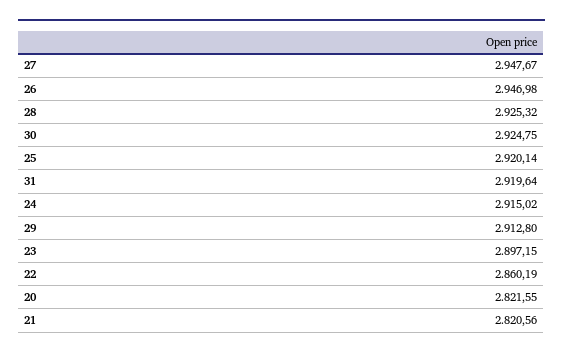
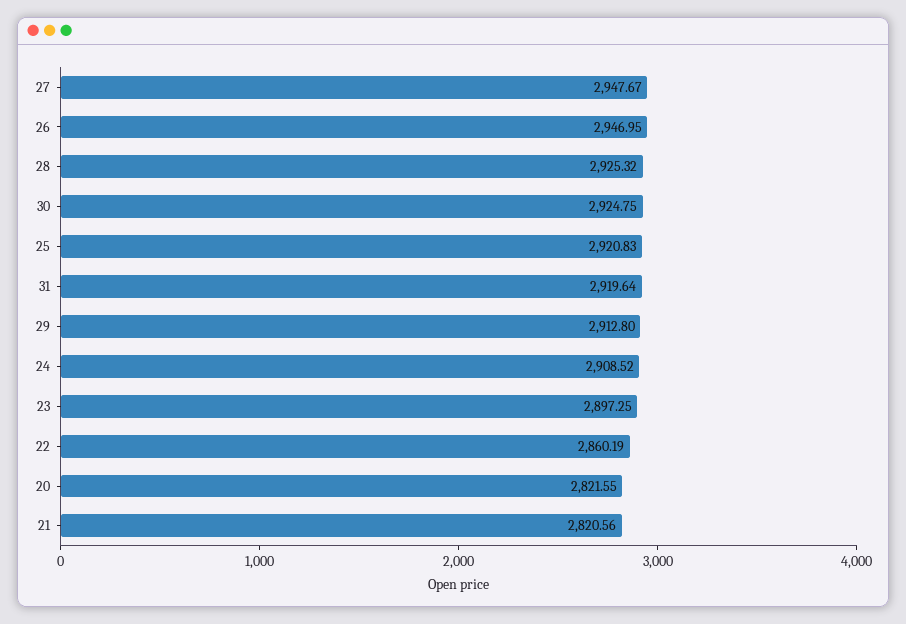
  {
    "27": 2947.67,
-   "26": 2946.98,
+   "26": 2946.95,
    "28": 2925.32,
    "30": 2924.75,
-   "25": 2920.14,
+   "25": 2920.83,
    "31": 2919.64,
-   "24": 2915.02,
+   "24": 2908.52,
    "29": 2912.8,
-   "23": 2897.15,
+   "23": 2897.25,
    "22": 2860.19,
    "20": 2821.55,
    "21": 2820.56
  }

